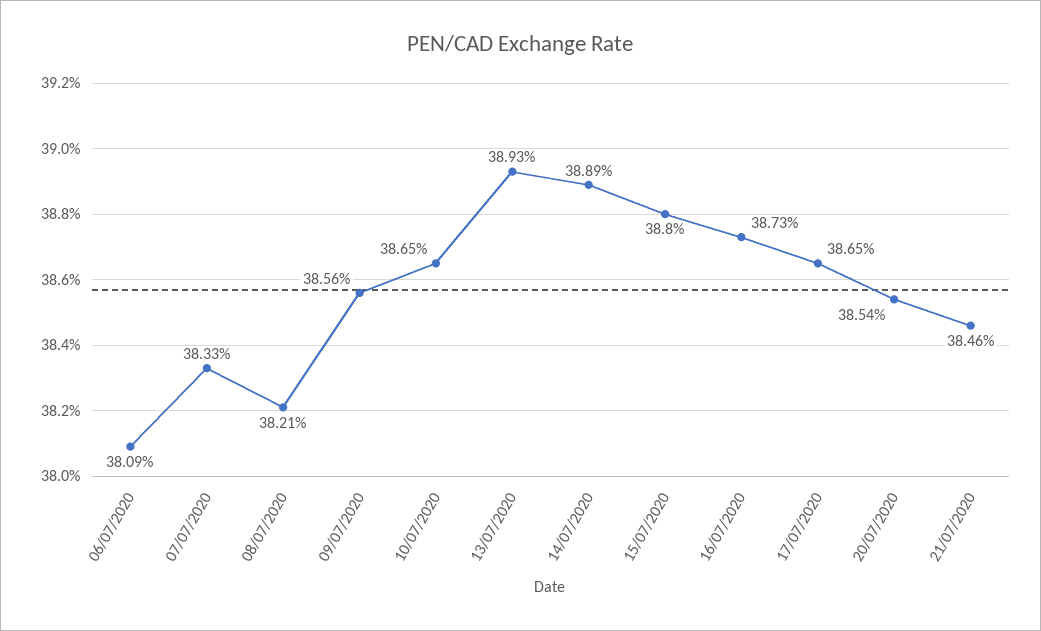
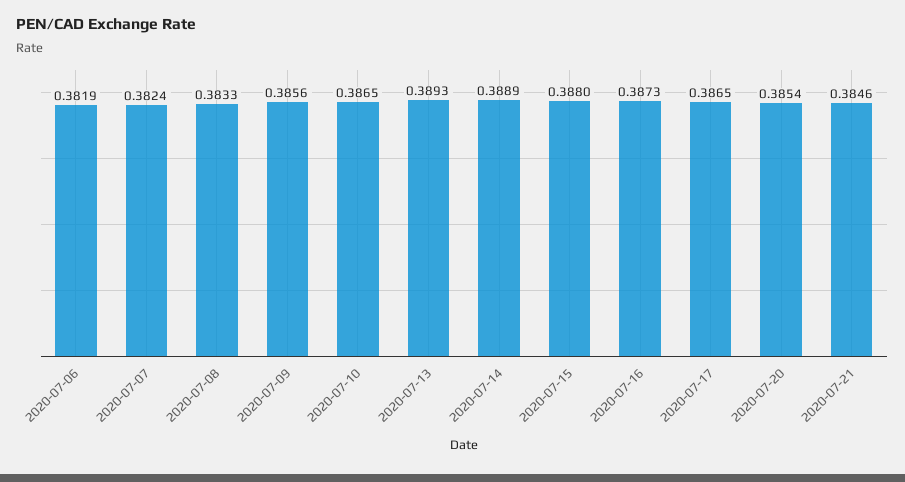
  {
-   "06/07/2020": 0.3809,
+   "06/07/2020": 0.3819,
-   "07/07/2020": 0.3833,
+   "07/07/2020": 0.3824,
-   "08/07/2020": 0.3821,
+   "08/07/2020": 0.3833,
    "09/07/2020": 0.3856,
    "10/07/2020": 0.3865,
    "13/07/2020": 0.3893,
    "14/07/2020": 0.3889,
    "15/07/2020": 0.388,
    "16/07/2020": 0.3873,
    "17/07/2020": 0.3865,
    "20/07/2020": 0.3854,
    "21/07/2020": 0.3846
  }

